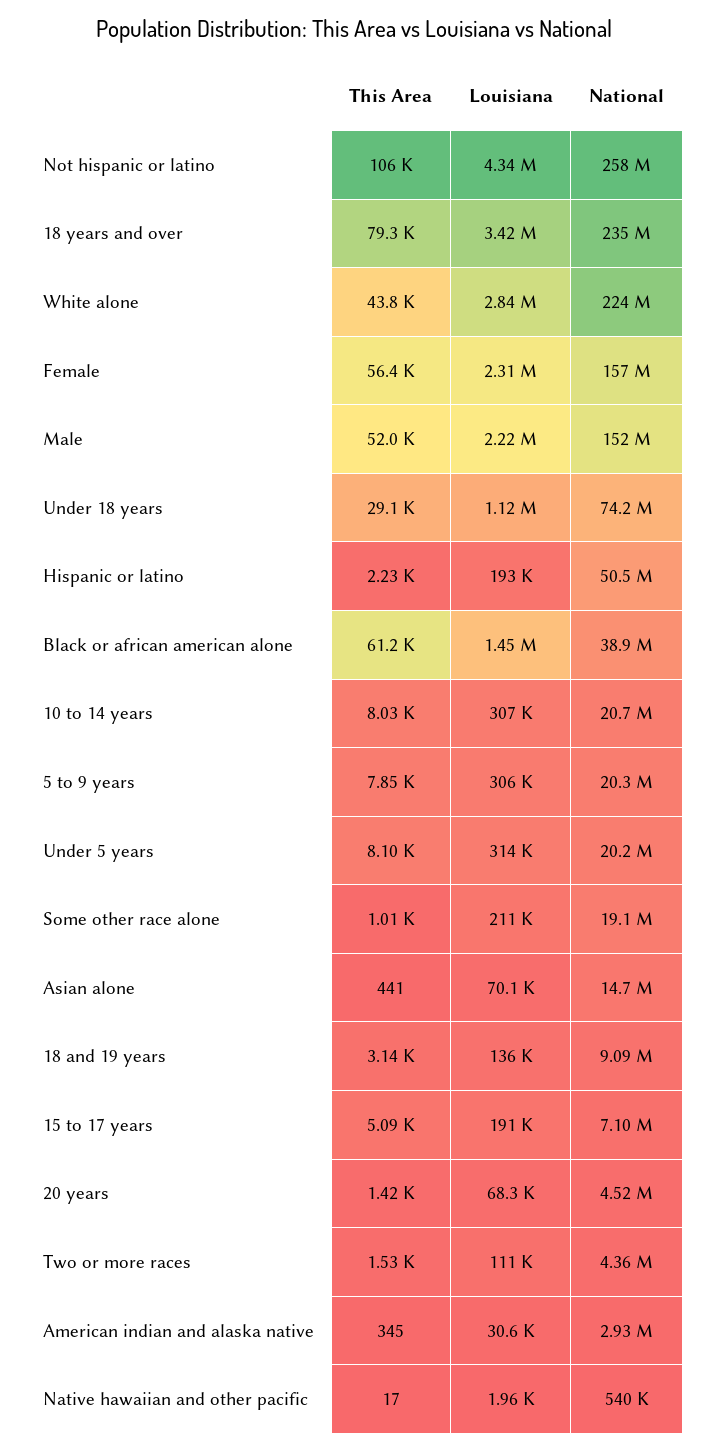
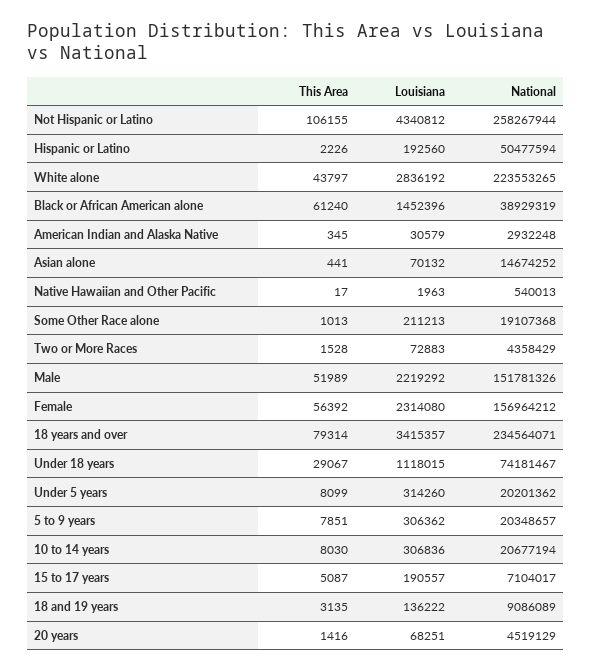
  {
    "This Area": {
      "Not hispanic or latino": 106155,
      "18 years and over": 79314,
      "White alone": 43797,
      "Female": 56392,
      "Male": 51989,
      "Under 18 years": 29067,
      "Hispanic or latino": 2226,
      "Black or african american alone": 61240,
      "10 to 14 years": 8030,
      "5 to 9 years": 7851,
      "Under 5 years": 8099,
      "Some other race alone": 1013,
      "Asian alone": 441,
      "18 and 19 years": 3135,
      "15 to 17 years": 5087,
      "20 years": 1416,
      "Two or more races": 1528,
      "American indian and alaska native": 345,
      "Native hawaiian and other pacific": 17
    },
    "Louisiana": {
      "Not hispanic or latino": 4340812,
      "18 years and over": 3415357,
      "White alone": 2836192,
      "Female": 2314080,
      "Male": 2219292,
      "Under 18 years": 1118015,
      "Hispanic or latino": 192560,
      "Black or african american alone": 1452396,
      "10 to 14 years": 306836,
      "5 to 9 years": 306362,
      "Under 5 years": 314260,
      "Some other race alone": 211213,
      "Asian alone": 70132,
      "18 and 19 years": 136222,
      "15 to 17 years": 190557,
      "20 years": 68251,
-     "Two or more races": 111000,
+     "Two or more races": 72883,
      "American indian and alaska native": 30579,
      "Native hawaiian and other pacific": 1963
    },
    "National": {
      "Not hispanic or latino": 258267944,
      "18 years and over": 234564071,
      "White alone": 223553265,
      "Female": 156964212,
      "Male": 151781326,
      "Under 18 years": 74181467,
      "Hispanic or latino": 50477594,
      "Black or african american alone": 38929319,
      "10 to 14 years": 20677194,
      "5 to 9 years": 20348657,
      "Under 5 years": 20201362,
      "Some other race alone": 19107368,
      "Asian alone": 14674252,
      "18 and 19 years": 9086089,
      "15 to 17 years": 7104017,
      "20 years": 4519129,
      "Two or more races": 4358429,
      "American indian and alaska native": 2932248,
      "Native hawaiian and other pacific": 540013
    }
  }

